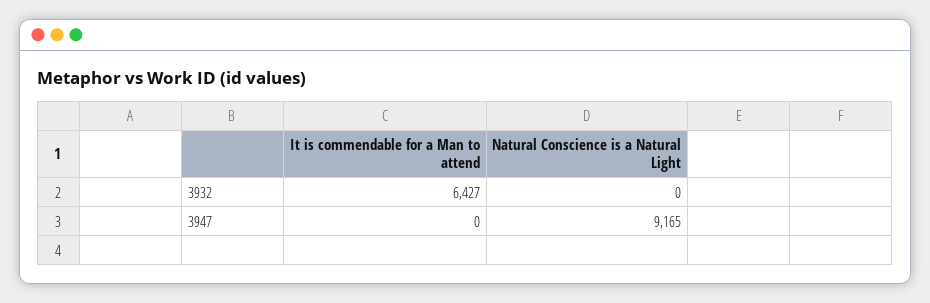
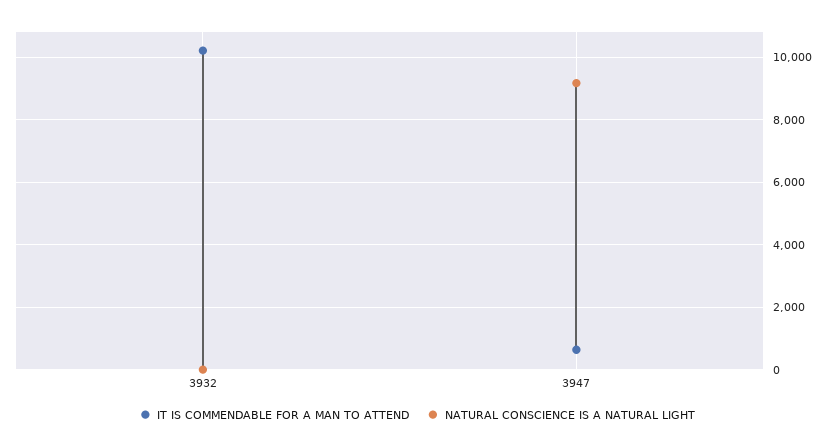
  {
    "It is commendable for a Man to attend": {
-     "3932": 6427,
+     "3932": 10200,
-     "3947": 0
+     "3947": 600
    },
    "Natural Conscience is a Natural Light": {
      "3932": 0,
      "3947": 9165
    }
  }

